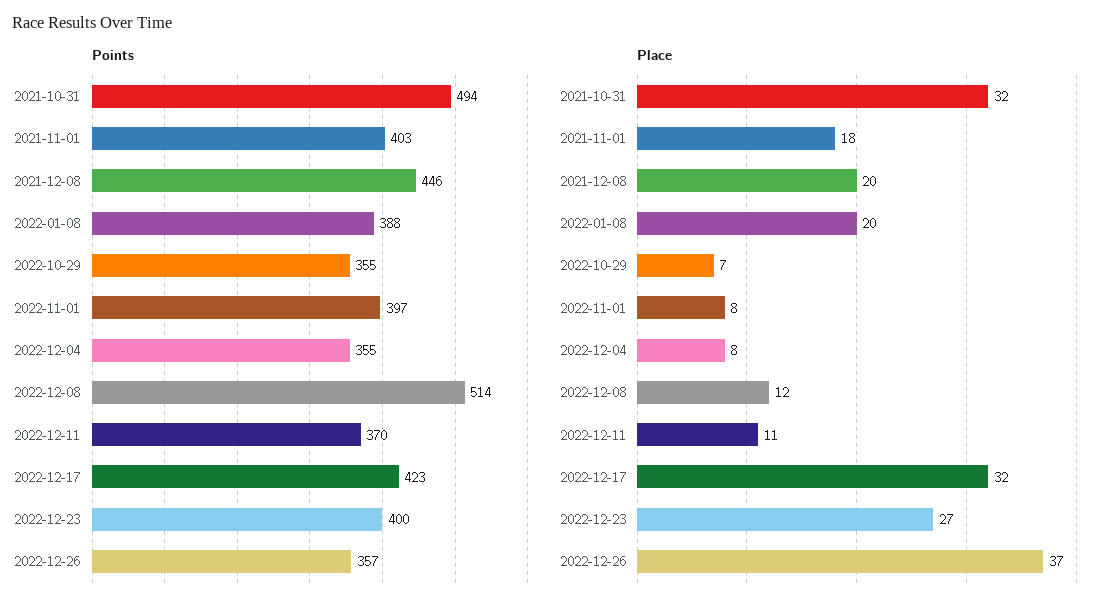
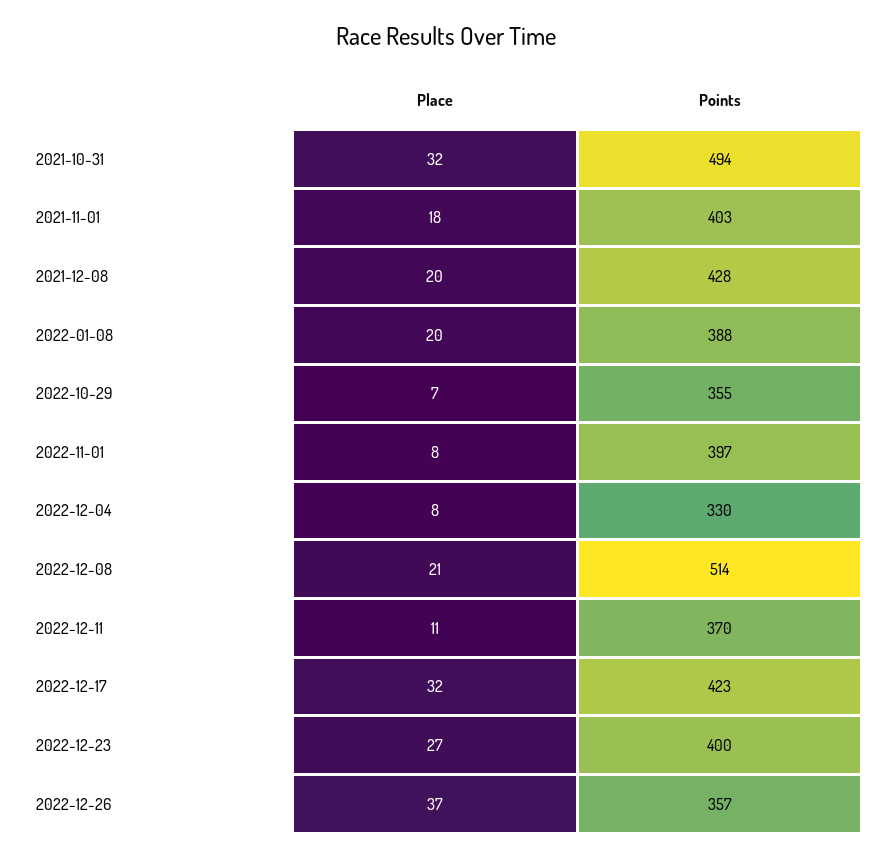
  {
    "Points": {
      "2021-10-31": 494,
      "2021-11-01": 403,
-     "2021-12-08": 446,
+     "2021-12-08": 428,
      "2022-01-08": 388,
      "2022-10-29": 355,
      "2022-11-01": 397,
-     "2022-12-04": 355,
+     "2022-12-04": 330,
      "2022-12-08": 514,
      "2022-12-11": 370,
      "2022-12-17": 423,
      "2022-12-23": 400,
      "2022-12-26": 357
    },
    "Place": {
      "2021-10-31": 32,
      "2021-11-01": 18,
      "2021-12-08": 20,
      "2022-01-08": 20,
      "2022-10-29": 7,
      "2022-11-01": 8,
      "2022-12-04": 8,
-     "2022-12-08": 12,
+     "2022-12-08": 21,
      "2022-12-11": 11,
      "2022-12-17": 32,
      "2022-12-23": 27,
      "2022-12-26": 37
    }
  }

